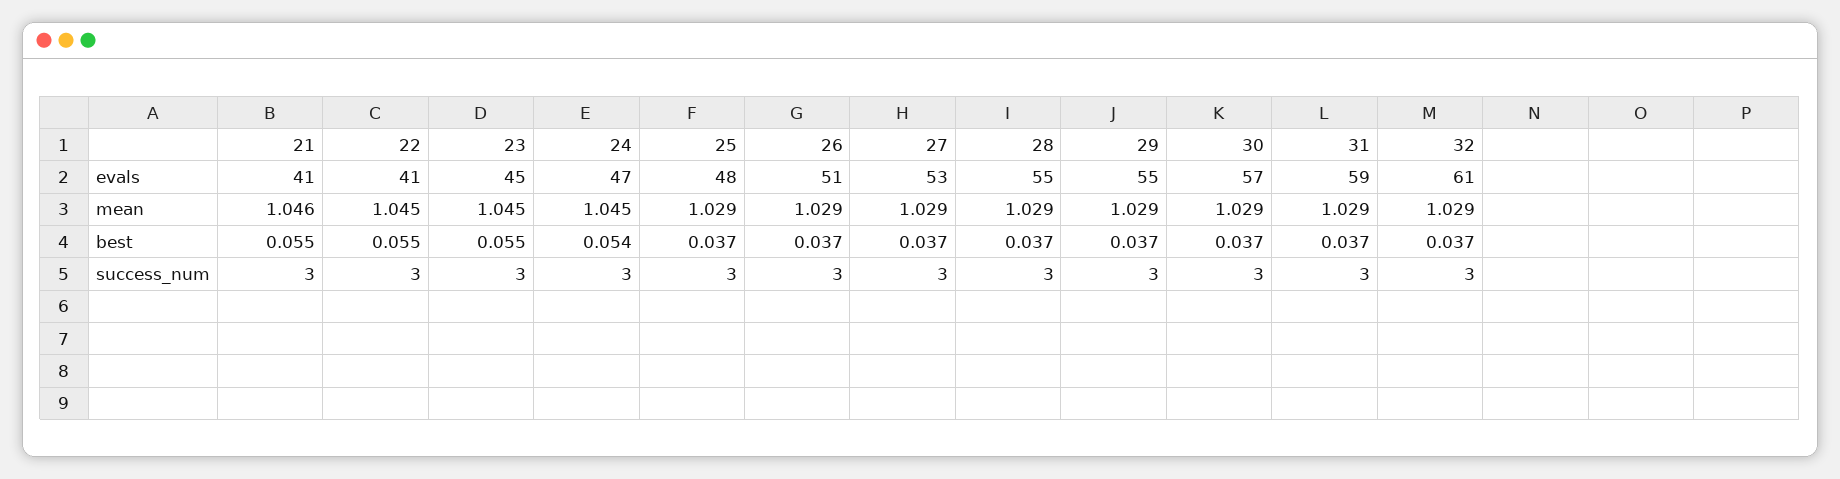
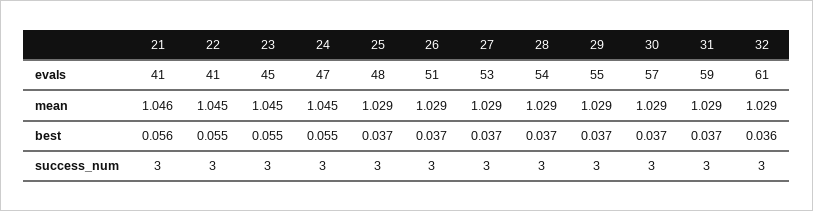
  {
    "21": {
      "evals": 41,
      "mean": 1.046,
-     "best": 0.055,
+     "best": 0.056,
      "success_num": 3
    },
    "22": {
      "evals": 41,
      "mean": 1.045,
      "best": 0.055,
      "success_num": 3
    },
    "23": {
      "evals": 45,
      "mean": 1.045,
      "best": 0.055,
      "success_num": 3
    },
    "24": {
      "evals": 47,
      "mean": 1.045,
-     "best": 0.054,
+     "best": 0.055,
      "success_num": 3
    },
    "25": {
      "evals": 48,
      "mean": 1.029,
      "best": 0.037,
      "success_num": 3
    },
    "26": {
      "evals": 51,
      "mean": 1.029,
      "best": 0.037,
      "success_num": 3
    },
    "27": {
      "evals": 53,
      "mean": 1.029,
      "best": 0.037,
      "success_num": 3
    },
    "28": {
-     "evals": 55,
+     "evals": 54,
      "mean": 1.029,
      "best": 0.037,
      "success_num": 3
    },
    "29": {
      "evals": 55,
      "mean": 1.029,
      "best": 0.037,
      "success_num": 3
    },
    "30": {
      "evals": 57,
      "mean": 1.029,
      "best": 0.037,
      "success_num": 3
    },
    "31": {
      "evals": 59,
      "mean": 1.029,
      "best": 0.037,
      "success_num": 3
    },
    "32": {
      "evals": 61,
      "mean": 1.029,
-     "best": 0.037,
+     "best": 0.036,
      "success_num": 3
    }
  }

